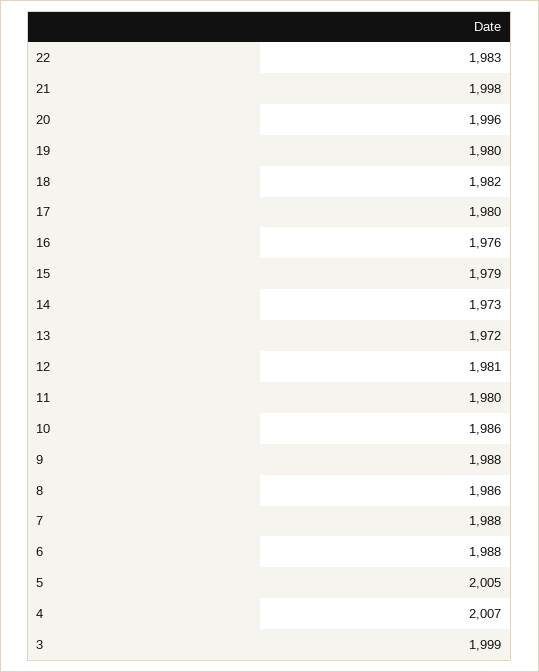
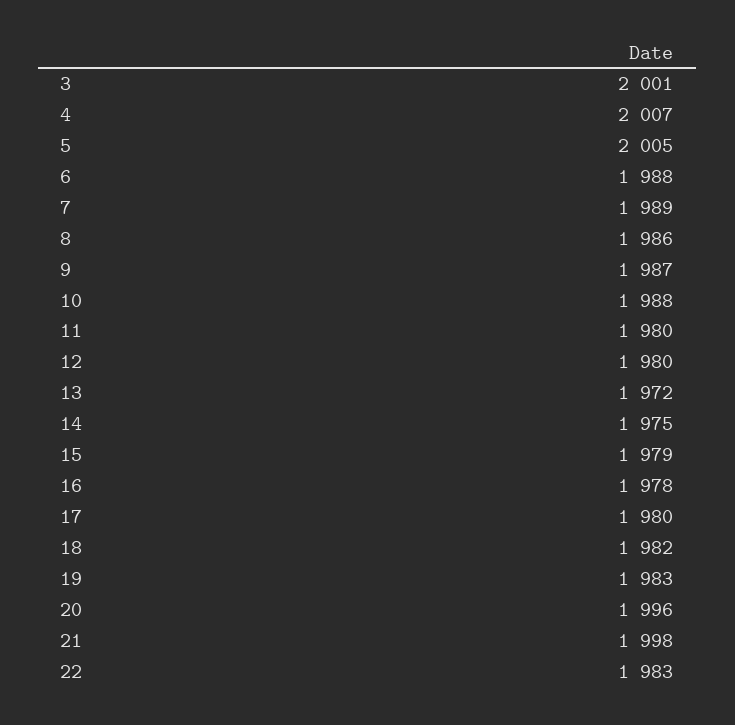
  {
    "22": 1983,
    "21": 1998,
    "20": 1996,
-   "19": 1980,
+   "19": 1983,
    "18": 1982,
    "17": 1980,
-   "16": 1976,
+   "16": 1978,
    "15": 1979,
-   "14": 1973,
+   "14": 1975,
    "13": 1972,
-   "12": 1981,
+   "12": 1980,
    "11": 1980,
-   "10": 1986,
+   "10": 1988,
-   "9": 1988,
+   "9": 1987,
    "8": 1986,
-   "7": 1988,
+   "7": 1989,
    "6": 1988,
    "5": 2005,
    "4": 2007,
-   "3": 1999
+   "3": 2001
  }

